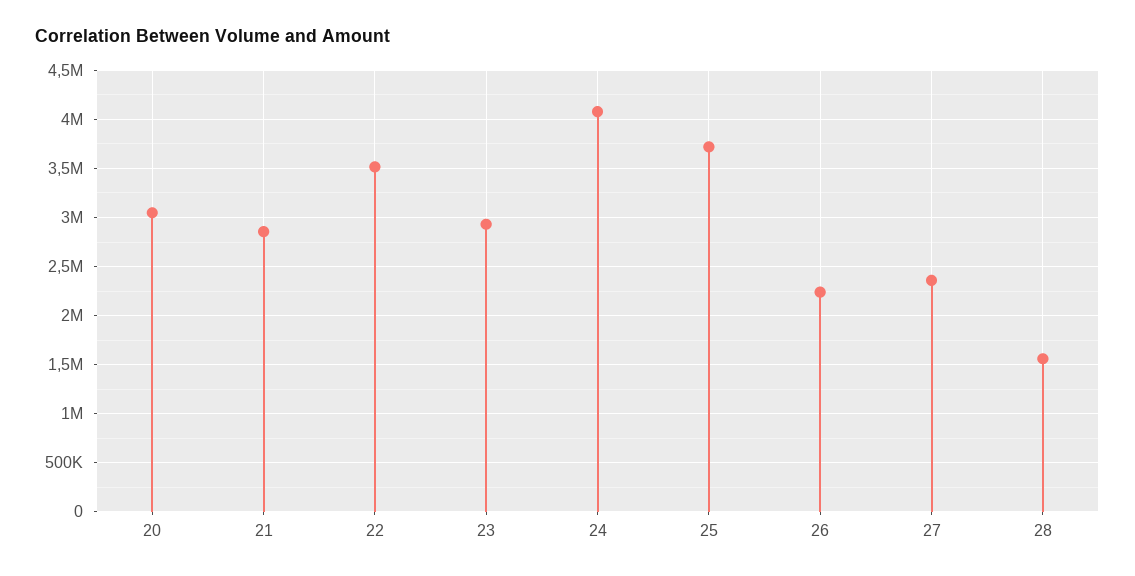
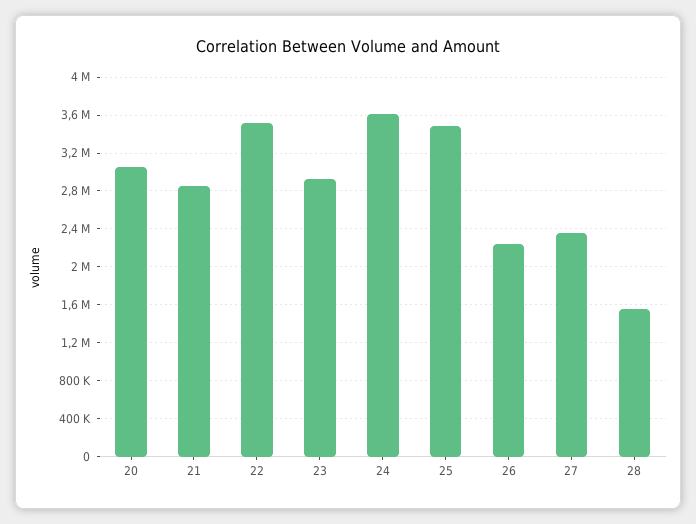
  {
    "20": 3000000,
    "21": 2900000,
    "22": 3500000,
    "23": 2900000,
-   "24": 4100000,
+   "24": 3600000,
-   "25": 3700000,
+   "25": 3500000,
    "26": 2200000,
    "27": 2400000,
    "28": 1600000
  }

